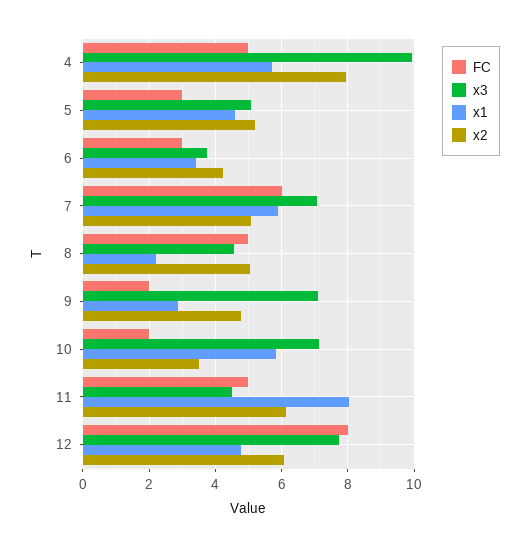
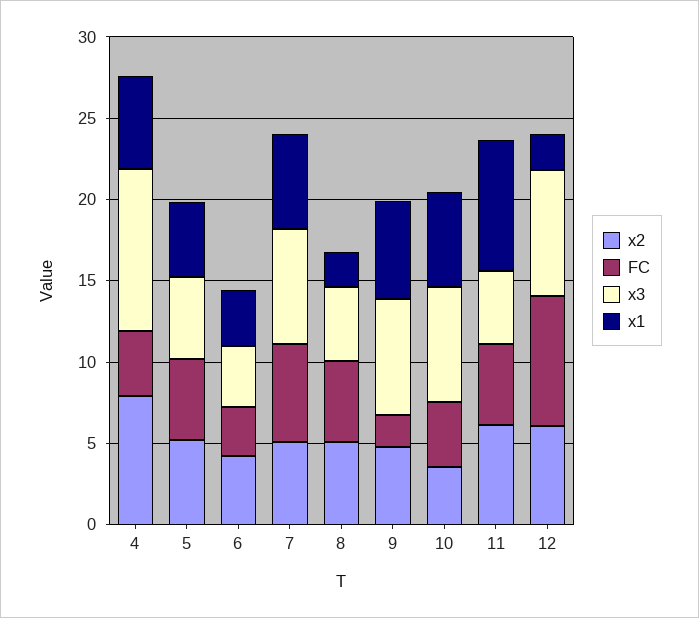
  {
    "FC": {
-     "4": 5,
+     "4": 4,
-     "5": 3,
+     "5": 5,
      "6": 3,
      "7": 6,
      "8": 5,
      "9": 2,
-     "10": 2,
+     "10": 4,
      "11": 5,
      "12": 8
    },
    "x3": {
      "4": 10,
      "5": 5,
      "6": 3.8,
      "7": 7,
      "8": 4.6,
      "9": 7,
      "10": 7.2,
      "11": 4.4,
      "12": 7.8
    },
    "x1": {
      "4": 5.8,
      "5": 4.6,
      "6": 3.4,
      "7": 5.8,
      "8": 2.2,
-     "9": 2.8,
+     "9": 6,
      "10": 5.8,
      "11": 8,
-     "12": 4.8
+     "12": 2
    },
    "x2": {
      "4": 8,
      "5": 5.2,
      "6": 4.2,
      "7": 5,
      "8": 5,
      "9": 4.8,
      "10": 3.6,
      "11": 6.2,
      "12": 6
    }
  }

